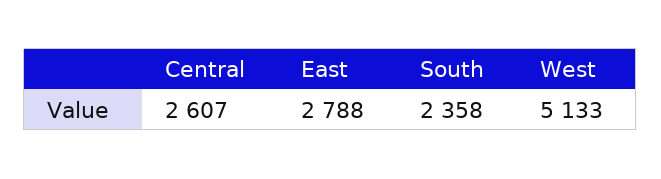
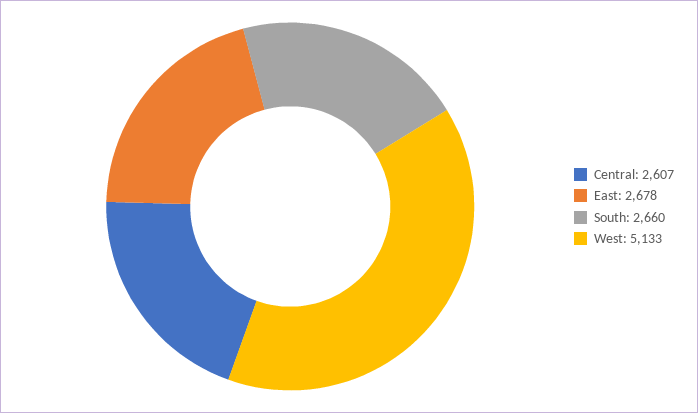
  {
    "Central": 2607,
-   "East": 2788,
+   "East": 2678,
-   "South": 2358,
+   "South": 2660,
    "West": 5133
  }

